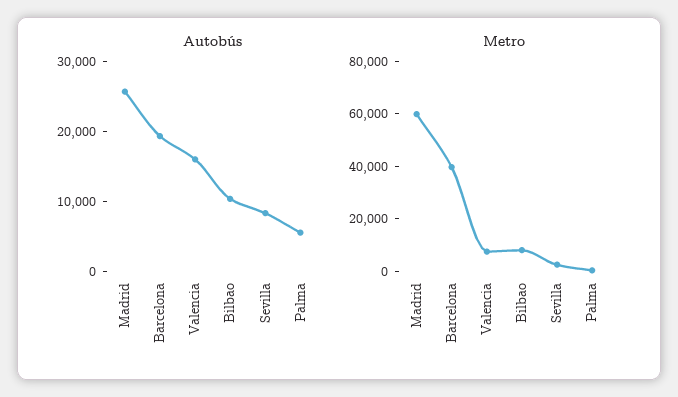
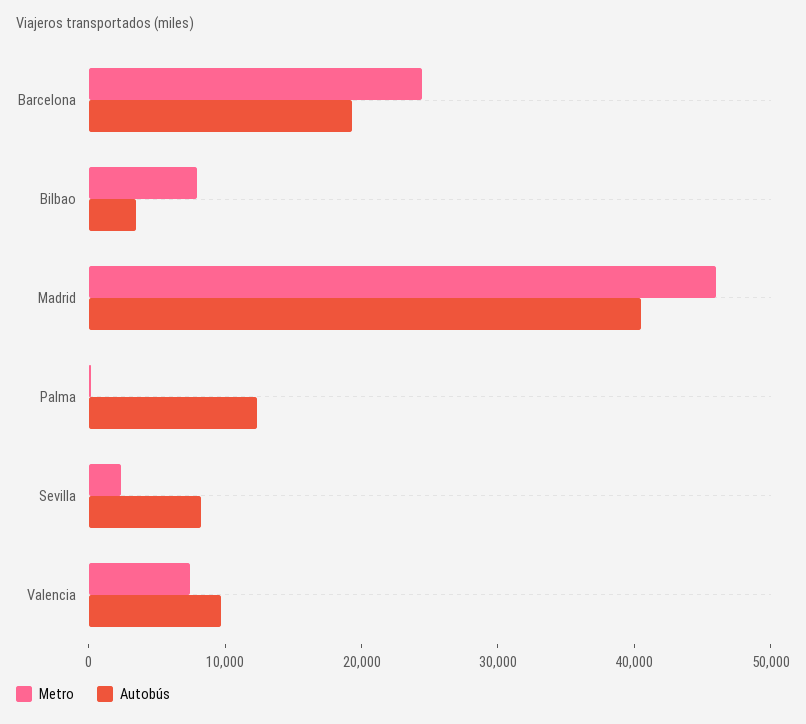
  {
    "Autobús": {
-     "Madrid": 26000,
+     "Madrid": 40000,
      "Barcelona": 20000,
-     "Valencia": 16000,
+     "Valencia": 10000,
-     "Bilbao": 10000,
+     "Bilbao": 4000,
      "Sevilla": 8000,
-     "Palma": 6000
+     "Palma": 12000
    },
    "Metro": {
-     "Madrid": 60000,
+     "Madrid": 46000,
-     "Barcelona": 40000,
+     "Barcelona": 24000,
      "Valencia": 8000,
      "Bilbao": 8000,
      "Sevilla": 2000,
      "Palma": 0
    }
  }

